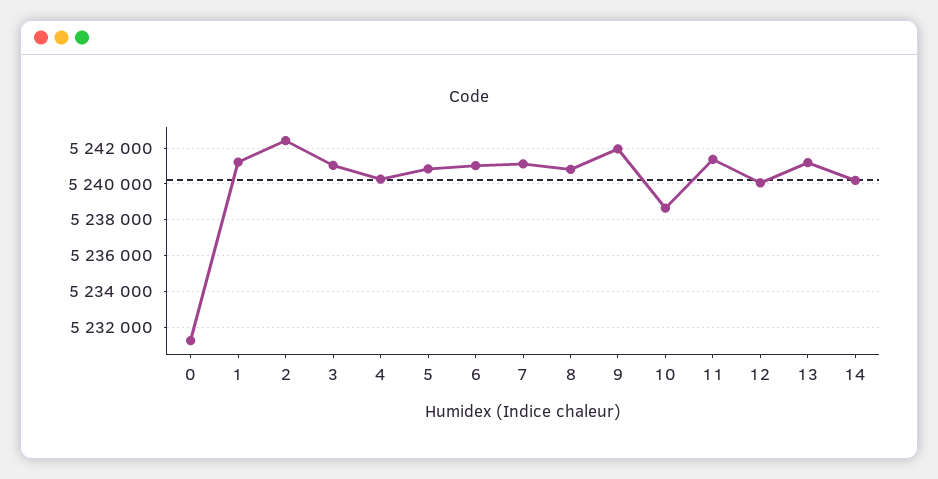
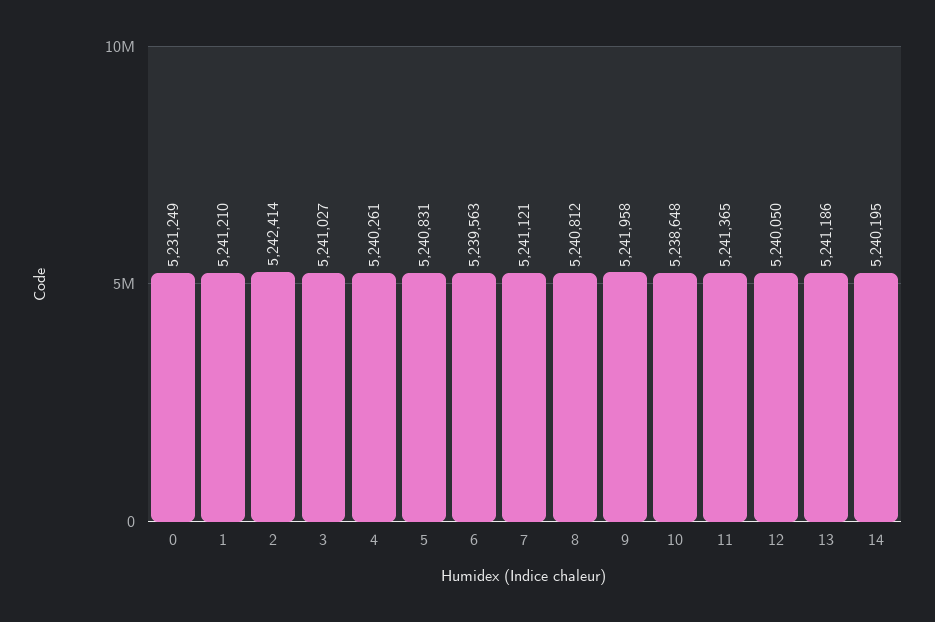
  {
    "0": 5231249,
    "1": 5241210,
    "2": 5242414,
    "3": 5241027,
    "4": 5240261,
    "5": 5240831,
-   "6": 5241000,
+   "6": 5239563,
    "7": 5241121,
    "8": 5240812,
    "9": 5241958,
    "10": 5238648,
    "11": 5241365,
    "12": 5240050,
    "13": 5241186,
    "14": 5240195
  }

